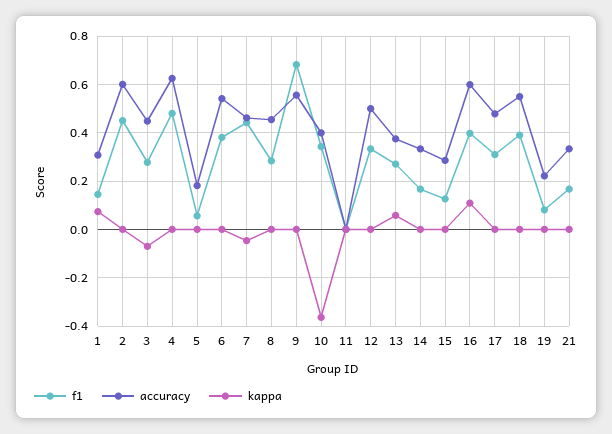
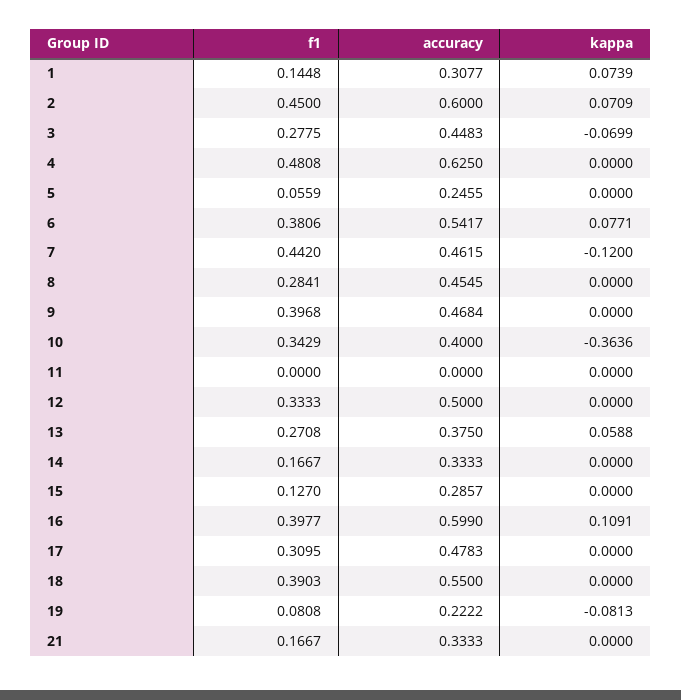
  {
    "f1": {
      "1": 0.1448,
      "2": 0.45,
      "3": 0.2775,
      "4": 0.4808,
      "5": 0.0559,
      "6": 0.3806,
      "7": 0.442,
      "8": 0.2841,
-     "9": 0.675,
+     "9": 0.3968,
      "10": 0.3429,
      "11": 0,
      "12": 0.3333,
      "13": 0.2708,
      "14": 0.1667,
      "15": 0.127,
      "16": 0.3977,
      "17": 0.3095,
      "18": 0.3903,
      "19": 0.0808,
      "21": 0.1667
    },
    "accuracy": {
      "1": 0.3077,
      "2": 0.6,
      "3": 0.4483,
      "4": 0.625,
-     "5": 0.175,
+     "5": 0.2455,
      "6": 0.5417,
      "7": 0.4615,
      "8": 0.4545,
-     "9": 0.55,
+     "9": 0.4684,
      "10": 0.4,
      "11": 0,
      "12": 0.5,
      "13": 0.375,
      "14": 0.3333,
      "15": 0.2857,
      "16": 0.599,
      "17": 0.4783,
      "18": 0.55,
      "19": 0.2222,
      "21": 0.3333
    },
    "kappa": {
      "1": 0.0739,
-     "2": 0,
+     "2": 0.0709,
      "3": -0.0699,
      "4": 0,
      "5": 0,
-     "6": 0,
+     "6": 0.0771,
-     "7": -0.05,
+     "7": -0.12,
      "8": 0,
      "9": 0,
      "10": -0.3636,
      "11": 0,
      "12": 0,
      "13": 0.0588,
      "14": 0,
      "15": 0,
      "16": 0.1091,
      "17": 0,
      "18": 0,
-     "19": 0,
+     "19": -0.0813,
      "21": 0
    }
  }

